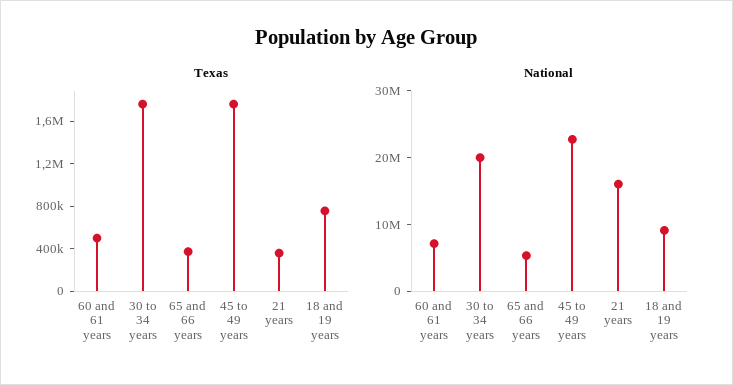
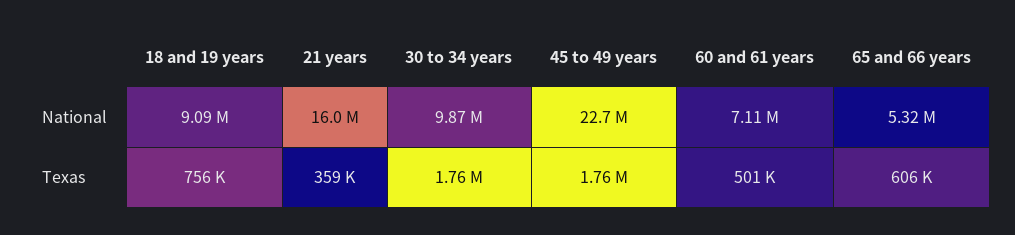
  {
    "Texas": {
      "60 and 61 years": 501000,
      "30 to 34 years": 1760000,
-     "65 and 66 years": 400000,
+     "65 and 66 years": 606000,
      "45 to 49 years": 1760000,
      "21 years": 359000,
      "18 and 19 years": 756000
    },
    "National": {
      "60 and 61 years": 7110000,
-     "30 to 34 years": 20000000,
+     "30 to 34 years": 9870000,
      "65 and 66 years": 5320000,
      "45 to 49 years": 22700000,
      "21 years": 16000000,
      "18 and 19 years": 9090000
    }
  }

